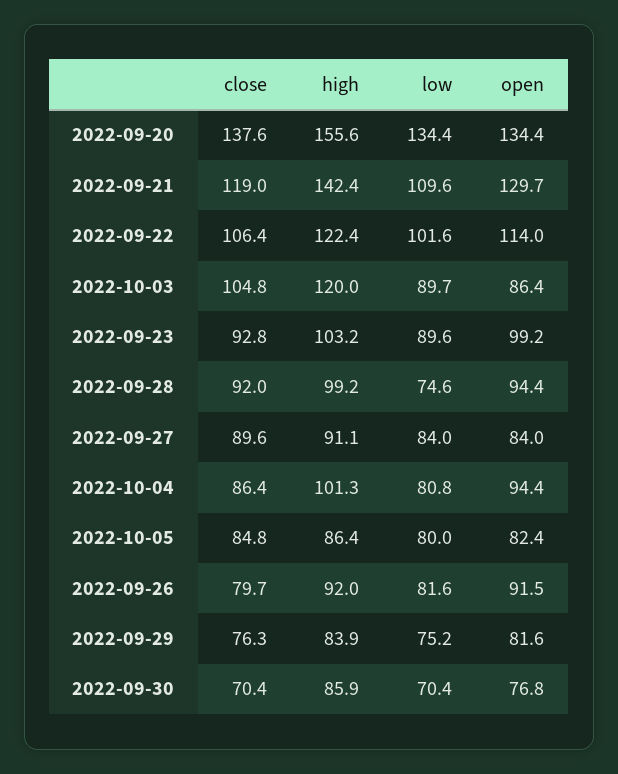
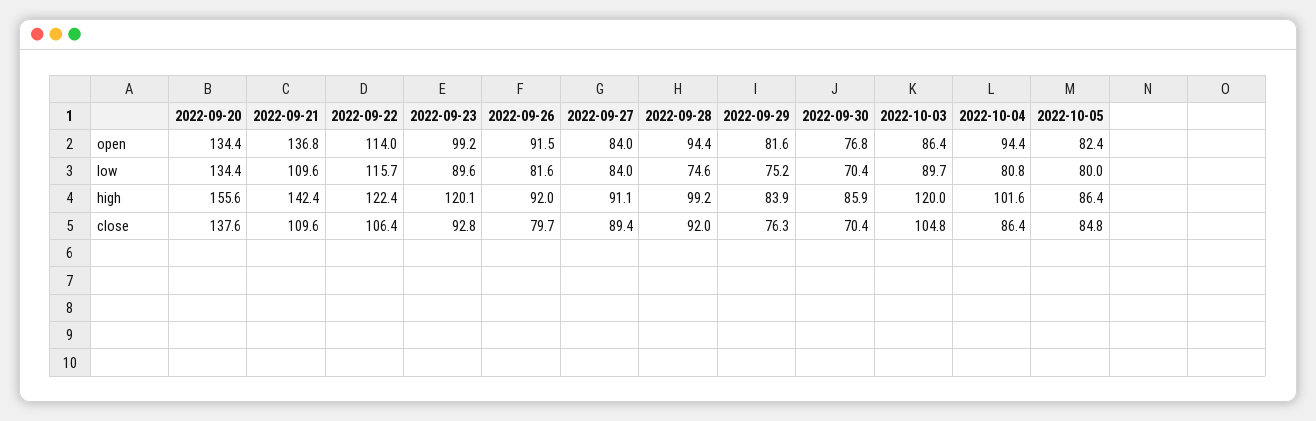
  {
    "close": {
      "2022-09-20": 137.6,
-     "2022-09-21": 119,
+     "2022-09-21": 109.6,
      "2022-09-22": 106.4,
      "2022-10-03": 104.8,
      "2022-09-23": 92.8,
      "2022-09-28": 92,
-     "2022-09-27": 89.6,
+     "2022-09-27": 89.4,
      "2022-10-04": 86.4,
      "2022-10-05": 84.8,
      "2022-09-26": 79.7,
      "2022-09-29": 76.3,
      "2022-09-30": 70.4
    },
    "high": {
      "2022-09-20": 155.6,
      "2022-09-21": 142.4,
      "2022-09-22": 122.4,
      "2022-10-03": 120,
-     "2022-09-23": 103.2,
+     "2022-09-23": 120.1,
      "2022-09-28": 99.2,
      "2022-09-27": 91.1,
-     "2022-10-04": 101.3,
+     "2022-10-04": 101.6,
      "2022-10-05": 86.4,
      "2022-09-26": 92,
      "2022-09-29": 83.9,
      "2022-09-30": 85.9
    },
    "low": {
      "2022-09-20": 134.4,
      "2022-09-21": 109.6,
-     "2022-09-22": 101.6,
+     "2022-09-22": 115.7,
      "2022-10-03": 89.7,
      "2022-09-23": 89.6,
      "2022-09-28": 74.6,
      "2022-09-27": 84,
      "2022-10-04": 80.8,
      "2022-10-05": 80,
      "2022-09-26": 81.6,
      "2022-09-29": 75.2,
      "2022-09-30": 70.4
    },
    "open": {
      "2022-09-20": 134.4,
-     "2022-09-21": 129.7,
+     "2022-09-21": 136.8,
      "2022-09-22": 114,
      "2022-10-03": 86.4,
      "2022-09-23": 99.2,
      "2022-09-28": 94.4,
      "2022-09-27": 84,
      "2022-10-04": 94.4,
      "2022-10-05": 82.4,
      "2022-09-26": 91.5,
      "2022-09-29": 81.6,
      "2022-09-30": 76.8
    }
  }

